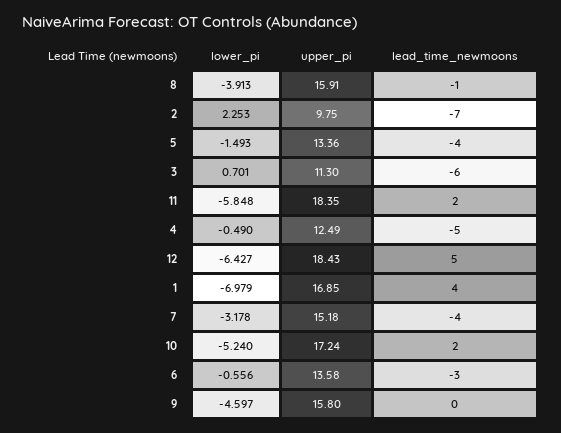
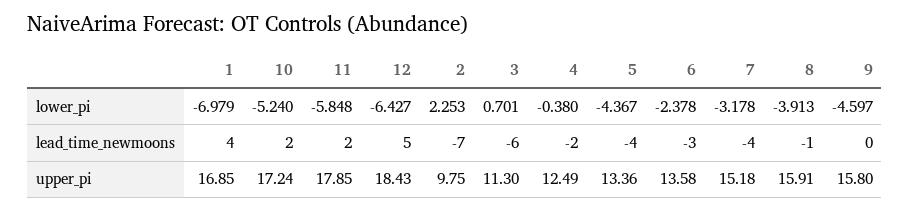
  {
    "lower_pi": {
      "8": -3.913,
      "2": 2.253,
-     "5": -1.493,
+     "5": -4.367,
      "3": 0.701,
      "11": -5.848,
-     "4": -0.49,
+     "4": -0.38,
      "12": -6.427,
      "1": -6.979,
      "7": -3.178,
      "10": -5.24,
-     "6": -0.556,
+     "6": -2.378,
      "9": -4.597
    },
    "upper_pi": {
      "8": 15.91,
      "2": 9.75,
      "5": 13.36,
      "3": 11.3,
-     "11": 18.35,
+     "11": 17.85,
      "4": 12.49,
      "12": 18.43,
      "1": 16.85,
      "7": 15.18,
      "10": 17.24,
      "6": 13.58,
      "9": 15.8
    },
    "lead_time_newmoons": {
      "8": -1,
      "2": -7,
      "5": -4,
      "3": -6,
      "11": 2,
-     "4": -5,
+     "4": -2,
      "12": 5,
      "1": 4,
      "7": -4,
      "10": 2,
      "6": -3,
      "9": 0
    }
  }

